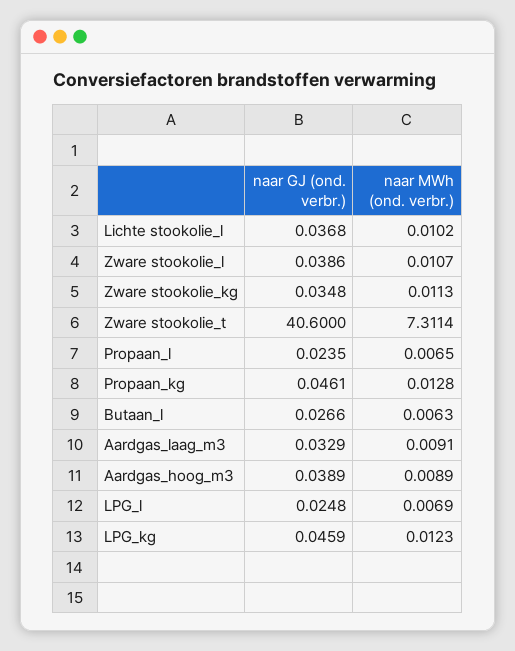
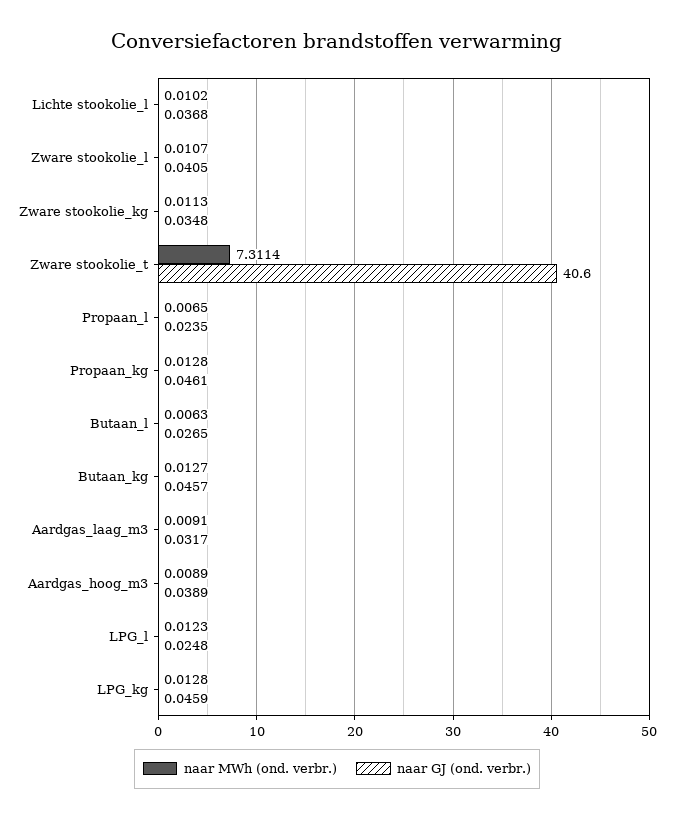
  {
    "naar GJ (ond. verbr.)": {
      "Lichte stookolie_l": 0.0368,
-     "Zware stookolie_l": 0.0386,
+     "Zware stookolie_l": 0.0405,
      "Zware stookolie_kg": 0.0348,
      "Zware stookolie_t": 40.6,
      "Propaan_l": 0.0235,
      "Propaan_kg": 0.0461,
-     "Butaan_l": 0.0266,
+     "Butaan_l": 0.0265,
-     "Aardgas_laag_m3": 0.0329,
+     "Aardgas_laag_m3": 0.0317,
      "Aardgas_hoog_m3": 0.0389,
      "LPG_l": 0.0248,
-     "LPG_kg": 0.0459
+     "LPG_kg": 0.0459,
+     "Butaan_kg": 0.0457
    },
    "naar MWh (ond. verbr.)": {
      "Lichte stookolie_l": 0.0102,
      "Zware stookolie_l": 0.0107,
      "Zware stookolie_kg": 0.0113,
      "Zware stookolie_t": 7.3114,
      "Propaan_l": 0.0065,
      "Propaan_kg": 0.0128,
      "Butaan_l": 0.0063,
      "Aardgas_laag_m3": 0.0091,
      "Aardgas_hoog_m3": 0.0089,
-     "LPG_l": 0.0069,
+     "LPG_l": 0.0123,
-     "LPG_kg": 0.0123
+     "LPG_kg": 0.0128,
+     "Butaan_kg": 0.0127
    }
  }

